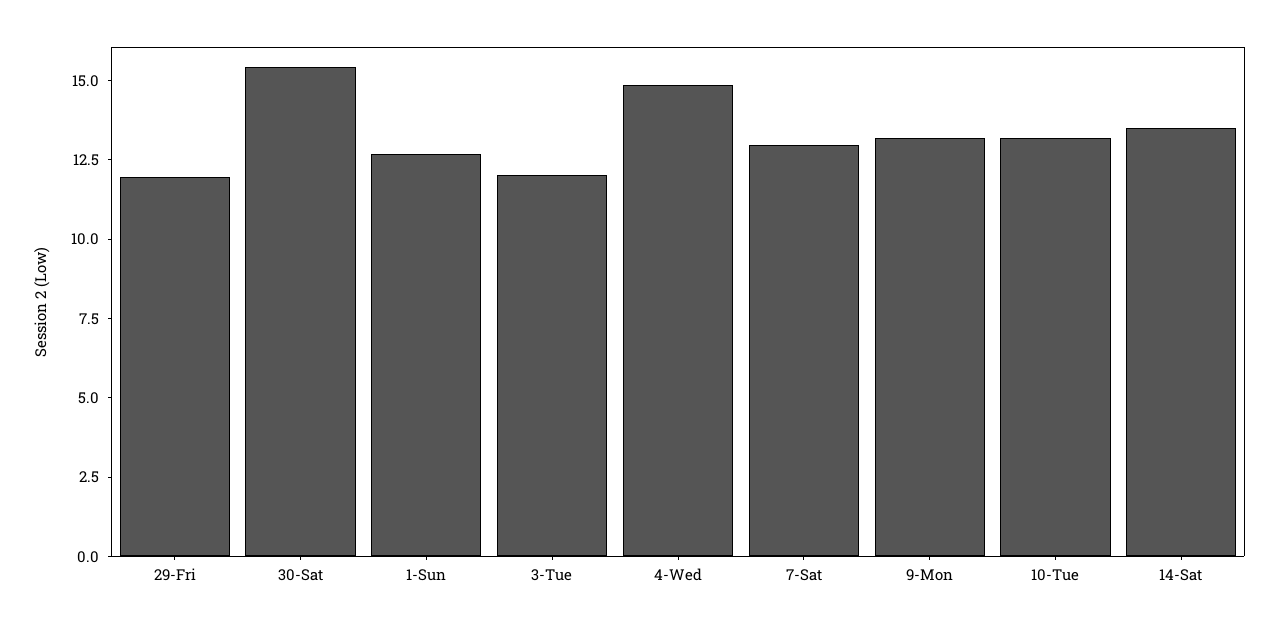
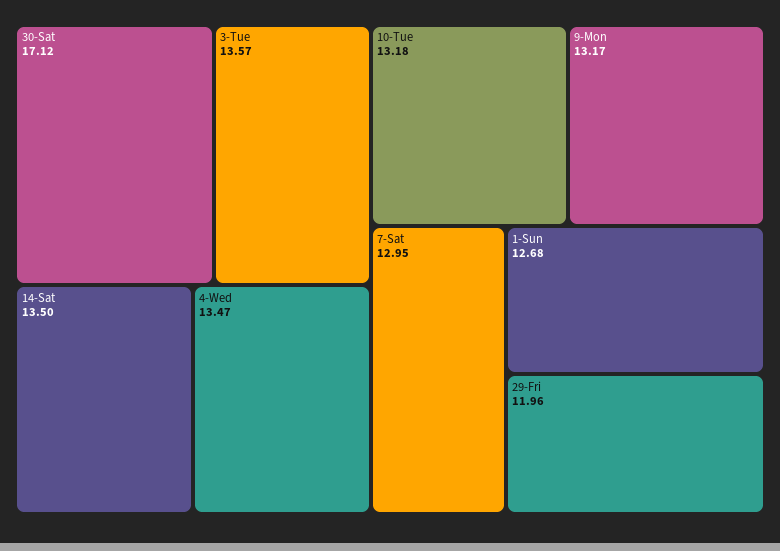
  {
    "29-Fri": 11.96,
-   "30-Sat": 15.5,
+   "30-Sat": 17.12,
    "1-Sun": 12.68,
-   "3-Tue": 12,
+   "3-Tue": 13.57,
-   "4-Wed": 15,
+   "4-Wed": 13.47,
    "7-Sat": 12.95,
    "9-Mon": 13.17,
    "10-Tue": 13.18,
    "14-Sat": 13.5
  }

